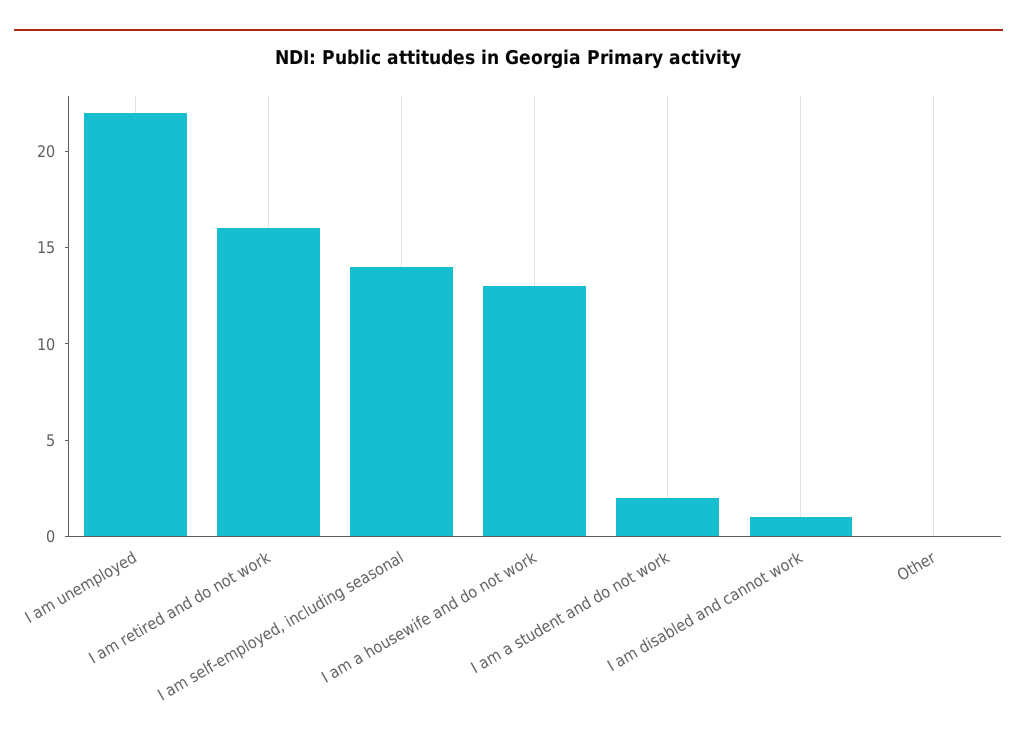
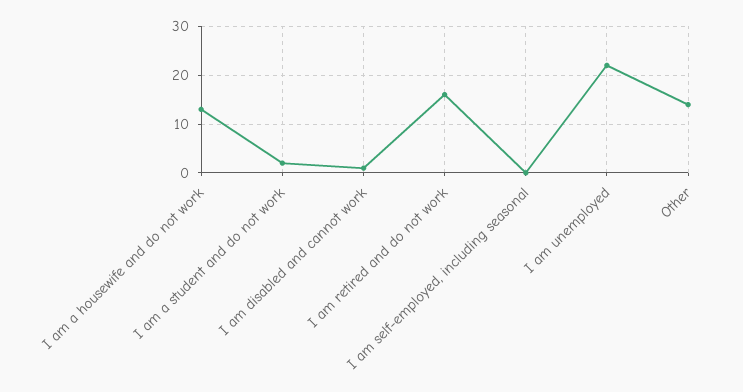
  {
    "I am unemployed": 22,
    "I am retired and do not work": 16,
-   "I am self-employed, including seasonal": 14,
+   "I am self-employed, including seasonal": 0,
    "I am a housewife and do not work": 13,
    "I am a student and do not work": 2,
    "I am disabled and cannot work": 1,
-   "Other": 0
+   "Other": 15
  }

